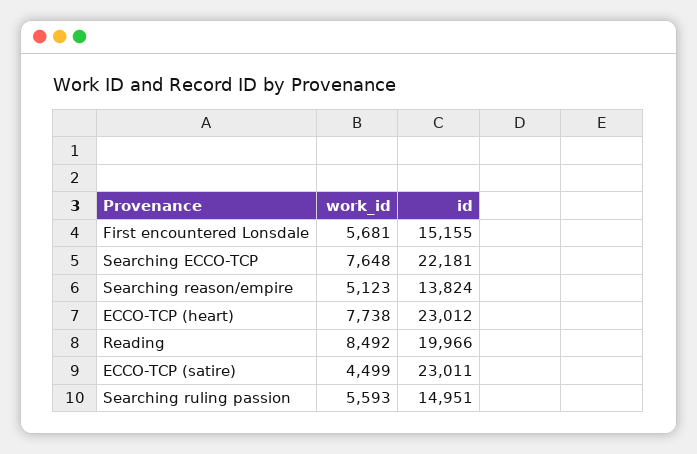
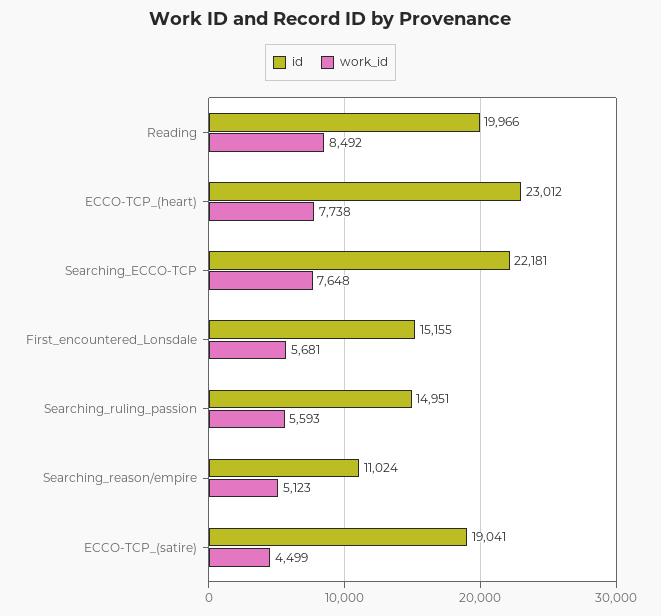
  {
    "work_id": {
      "First encountered Lonsdale": 5681,
      "Searching ECCO-TCP": 7648,
      "Searching reason/empire": 5123,
      "ECCO-TCP (heart)": 7738,
      "Reading": 8492,
      "ECCO-TCP (satire)": 4499,
      "Searching ruling passion": 5593
    },
    "id": {
      "First encountered Lonsdale": 15155,
      "Searching ECCO-TCP": 22181,
-     "Searching reason/empire": 13824,
+     "Searching reason/empire": 11024,
      "ECCO-TCP (heart)": 23012,
      "Reading": 19966,
-     "ECCO-TCP (satire)": 23011,
+     "ECCO-TCP (satire)": 19041,
      "Searching ruling passion": 14951
    }
  }

